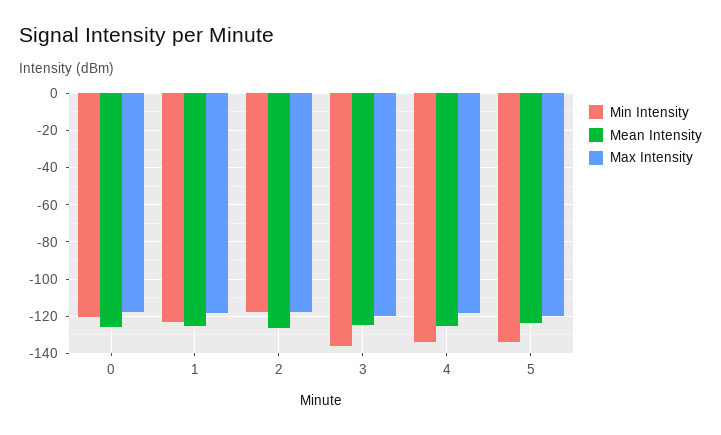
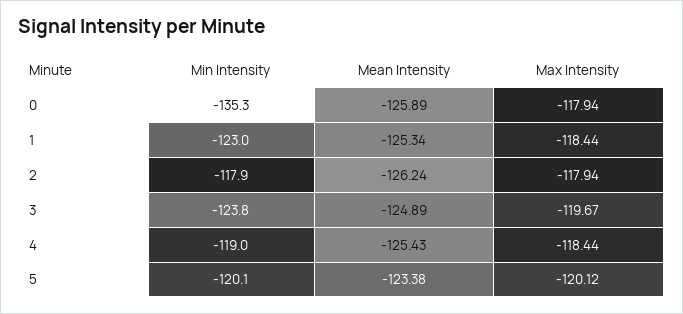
  {
    "Min Intensity": {
-     "0": -120,
+     "0": -135.3,
      "1": -123,
      "2": -117.9,
-     "3": -135,
+     "3": -123.8,
-     "4": -135,
+     "4": -119,
-     "5": -135
+     "5": -120.1
    },
    "Mean Intensity": {
      "0": -125.89,
      "1": -125.34,
      "2": -126.24,
      "3": -124.89,
      "4": -125.43,
      "5": -123.38
    },
    "Max Intensity": {
      "0": -117.94,
      "1": -118.44,
      "2": -117.94,
      "3": -119.67,
      "4": -118.44,
      "5": -120.12
    }
  }

